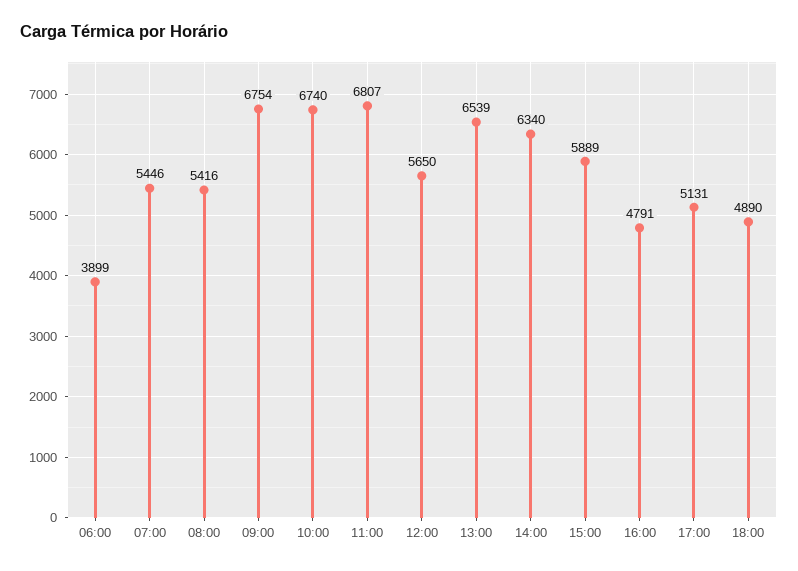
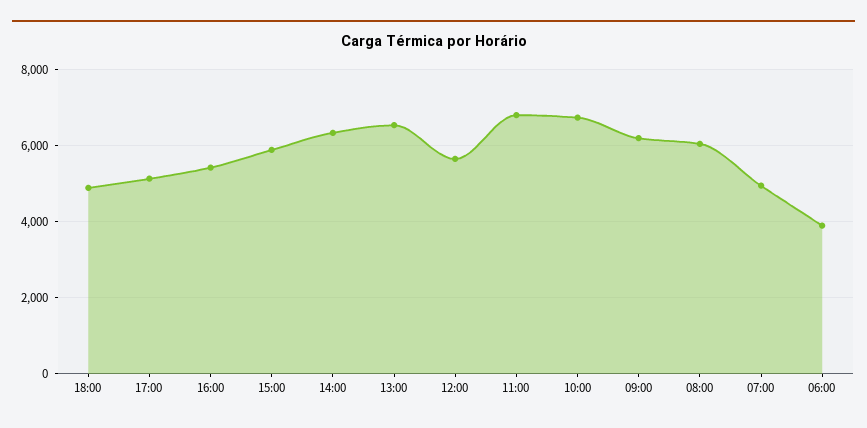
  {
    "06:00": 3899,
-   "07:00": 5446,
+   "07:00": 5000,
-   "08:00": 5416,
+   "08:00": 6000,
-   "09:00": 6754,
+   "09:00": 6200,
    "10:00": 6740,
    "11:00": 6807,
    "12:00": 5650,
    "13:00": 6539,
    "14:00": 6340,
    "15:00": 5889,
-   "16:00": 4791,
+   "16:00": 5400,
    "17:00": 5131,
    "18:00": 4890
  }

